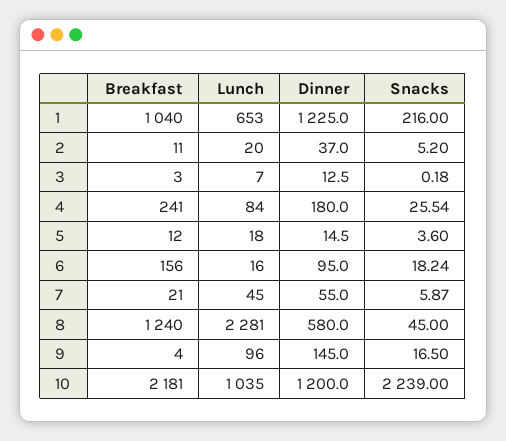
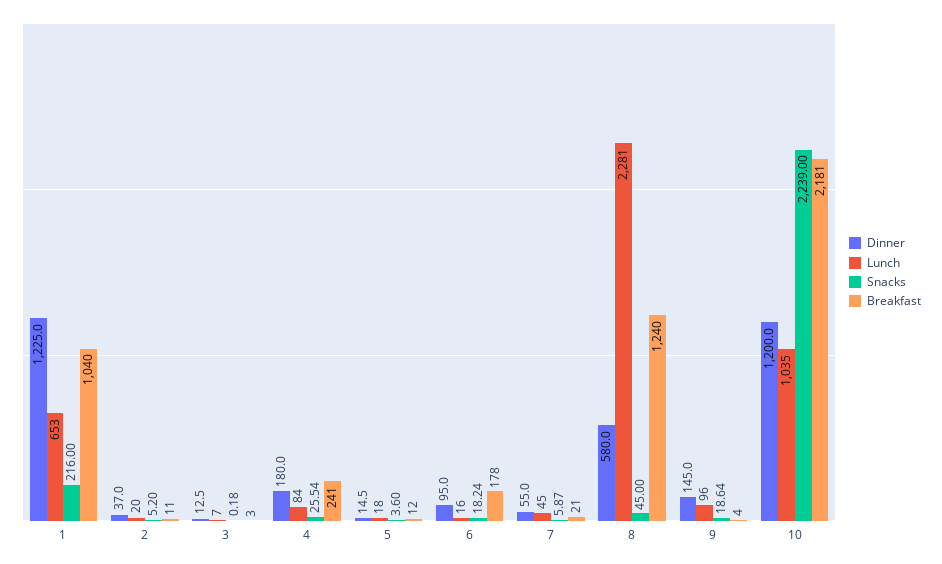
  {
    "Breakfast": {
      "1": 1040,
      "2": 11,
      "3": 3,
      "4": 241,
      "5": 12,
-     "6": 156,
+     "6": 178,
      "7": 21,
      "8": 1240,
      "9": 4,
      "10": 2181
    },
    "Lunch": {
      "1": 653,
      "2": 20,
      "3": 7,
      "4": 84,
      "5": 18,
      "6": 16,
      "7": 45,
      "8": 2281,
      "9": 96,
      "10": 1035
    },
    "Dinner": {
      "1": 1225,
      "2": 37,
      "3": 12.5,
      "4": 180,
      "5": 14.5,
      "6": 95,
      "7": 55,
      "8": 580,
      "9": 145,
      "10": 1200
    },
    "Snacks": {
      "1": 216,
      "2": 5.2,
      "3": 0.18,
      "4": 25.54,
      "5": 3.6,
      "6": 18.24,
      "7": 5.87,
      "8": 45,
-     "9": 16.5,
+     "9": 18.64,
      "10": 2239
    }
  }

